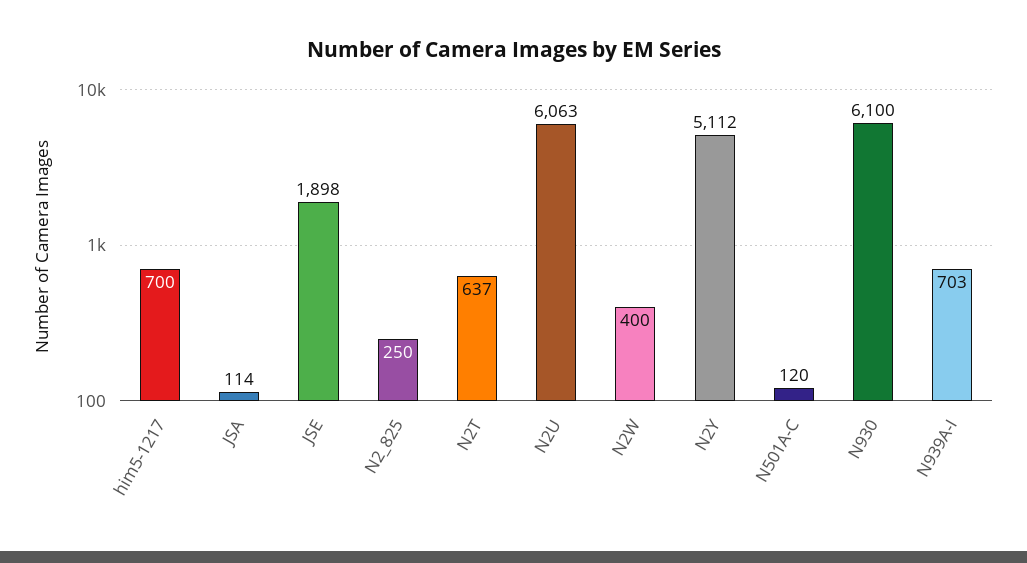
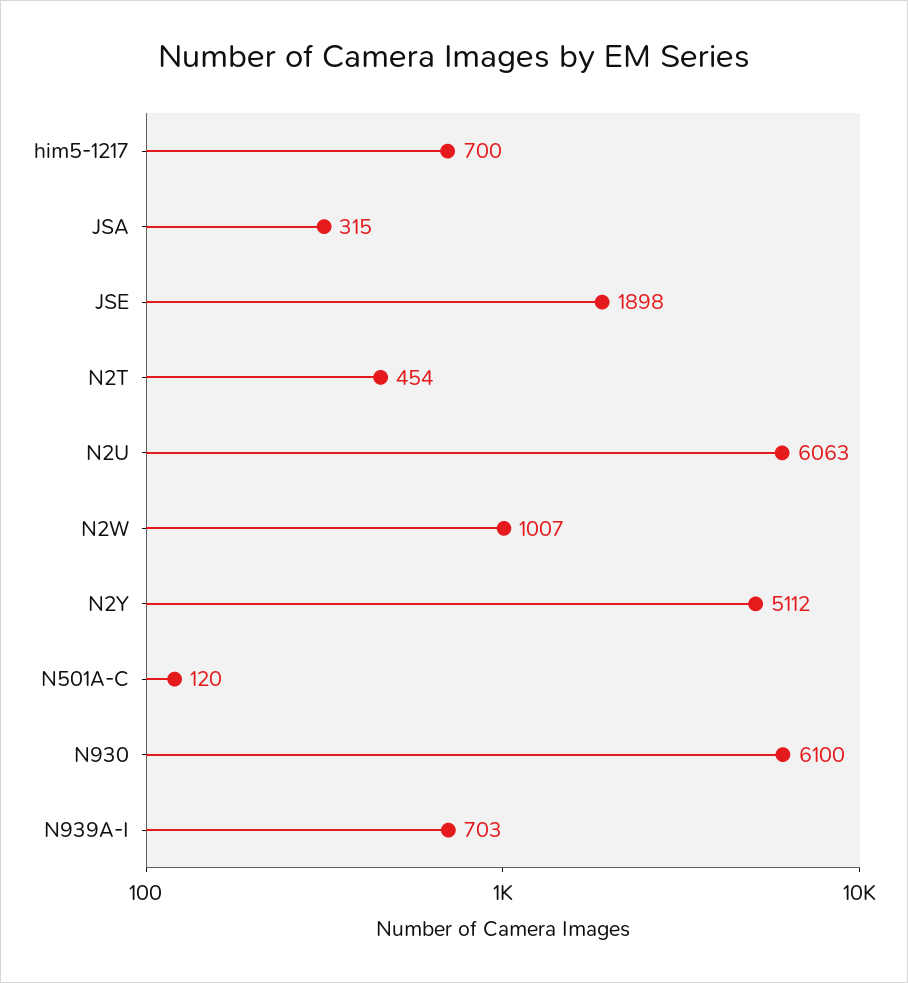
  {
    "him5-1217": 700,
-   "JSA": 114,
+   "JSA": 315,
    "JSE": 1898,
-   "N2_825": 250,
-   "N2T": 637,
+   "N2T": 454,
    "N2U": 6063,
-   "N2W": 400,
+   "N2W": 1007,
    "N2Y": 5112,
    "N501A-C": 120,
    "N930": 6100,
    "N939A-I": 703
  }

